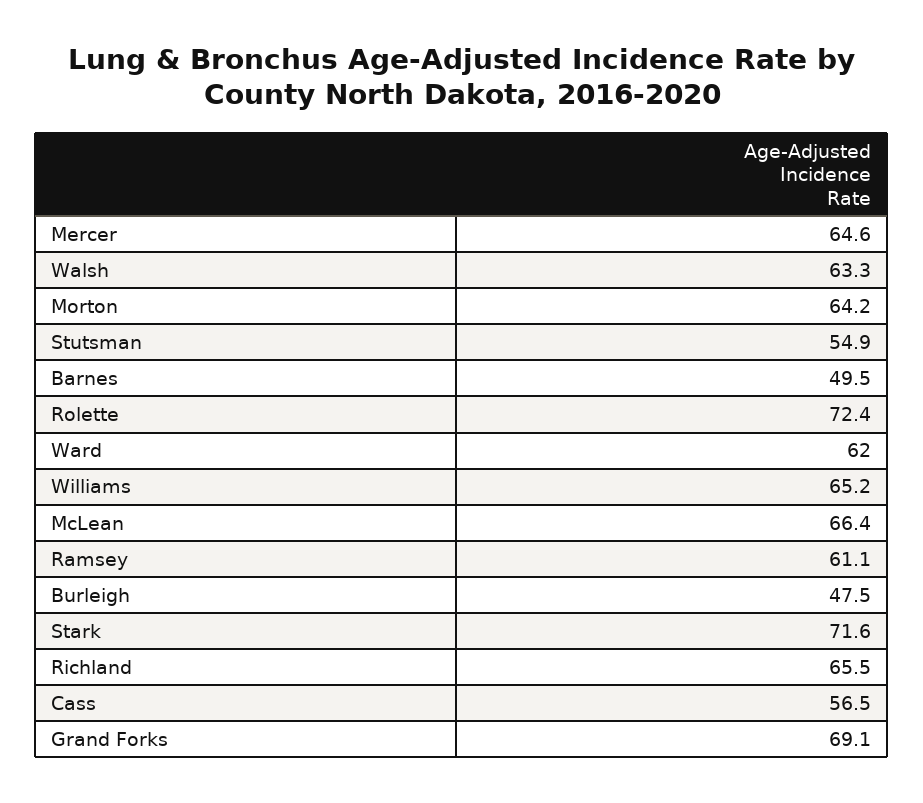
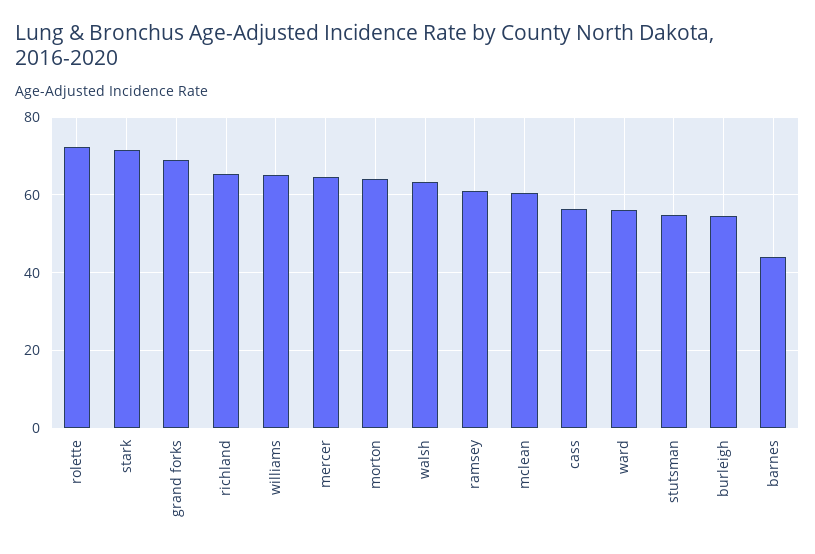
  {
    "Mercer": 64.6,
    "Walsh": 63.3,
    "Morton": 64.2,
    "Stutsman": 54.9,
-   "Barnes": 49.5,
+   "Barnes": 44,
    "Rolette": 72.4,
-   "Ward": 62,
+   "Ward": 56,
    "Williams": 65.2,
-   "McLean": 66.4,
+   "McLean": 60,
    "Ramsey": 61.1,
-   "Burleigh": 47.5,
+   "Burleigh": 54,
    "Stark": 71.6,
    "Richland": 65.5,
    "Cass": 56.5,
    "Grand Forks": 69.1
  }

